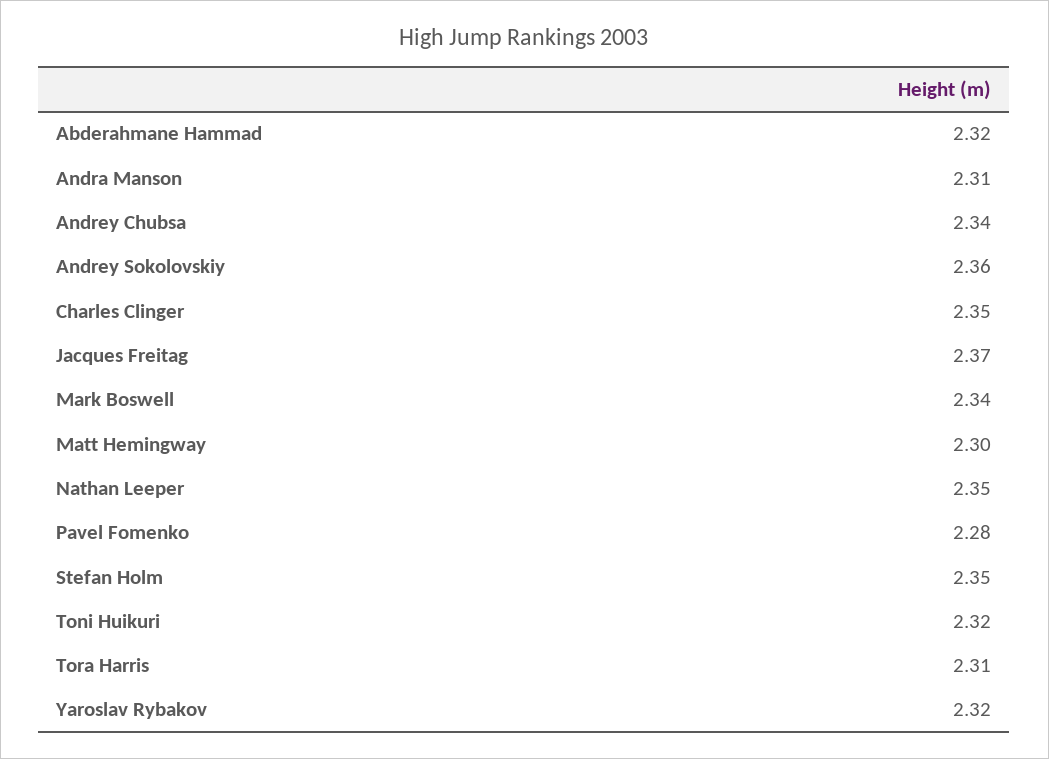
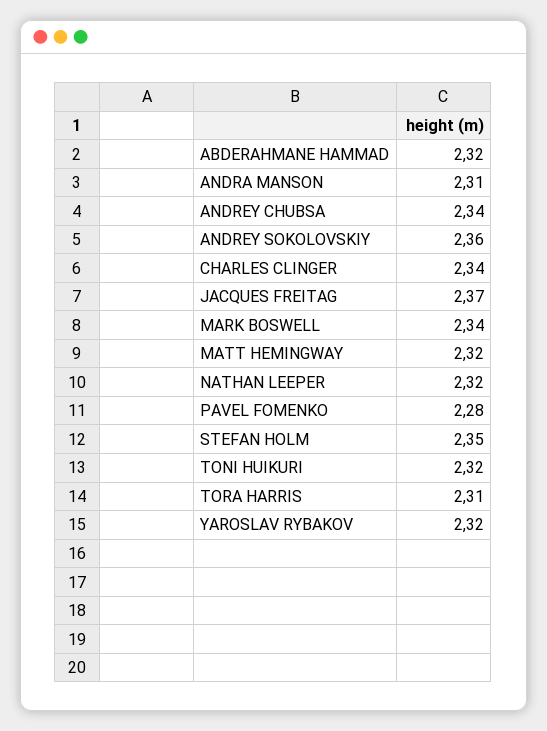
  {
    "Abderahmane Hammad": 2.32,
    "Andra Manson": 2.31,
    "Andrey Chubsa": 2.34,
    "Andrey Sokolovskiy": 2.36,
-   "Charles Clinger": 2.35,
+   "Charles Clinger": 2.34,
    "Jacques Freitag": 2.37,
    "Mark Boswell": 2.34,
-   "Matt Hemingway": 2.3,
+   "Matt Hemingway": 2.32,
-   "Nathan Leeper": 2.35,
+   "Nathan Leeper": 2.32,
    "Pavel Fomenko": 2.28,
    "Stefan Holm": 2.35,
    "Toni Huikuri": 2.32,
    "Tora Harris": 2.31,
    "Yaroslav Rybakov": 2.32
  }

